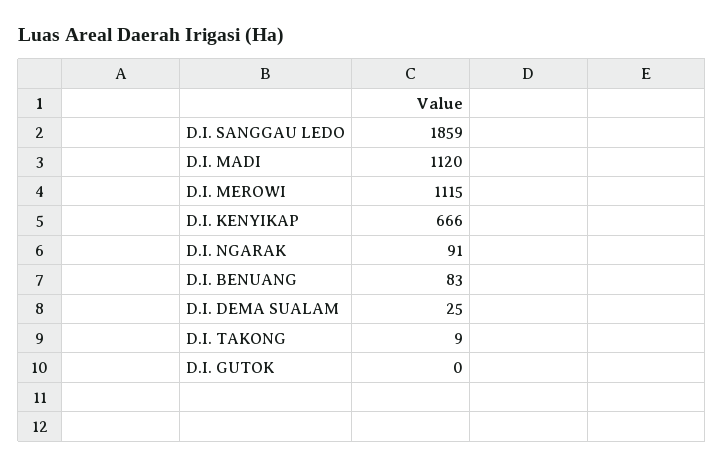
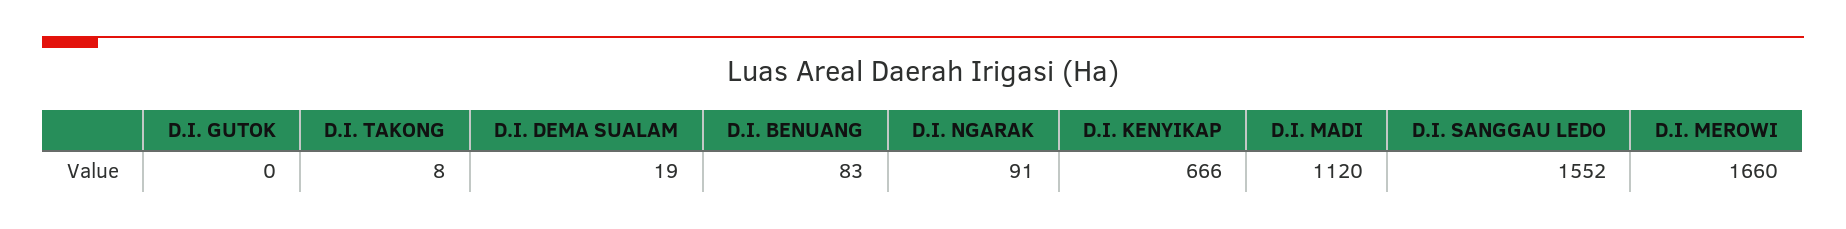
  {
-   "D.I. SANGGAU LEDO": 1859,
+   "D.I. SANGGAU LEDO": 1552,
    "D.I. MADI": 1120,
-   "D.I. MEROWI": 1115,
+   "D.I. MEROWI": 1660,
    "D.I. KENYIKAP": 666,
    "D.I. NGARAK": 91,
    "D.I. BENUANG": 83,
-   "D.I. DEMA SUALAM": 25,
+   "D.I. DEMA SUALAM": 19,
-   "D.I. TAKONG": 9,
+   "D.I. TAKONG": 8,
    "D.I. GUTOK": 0
  }

